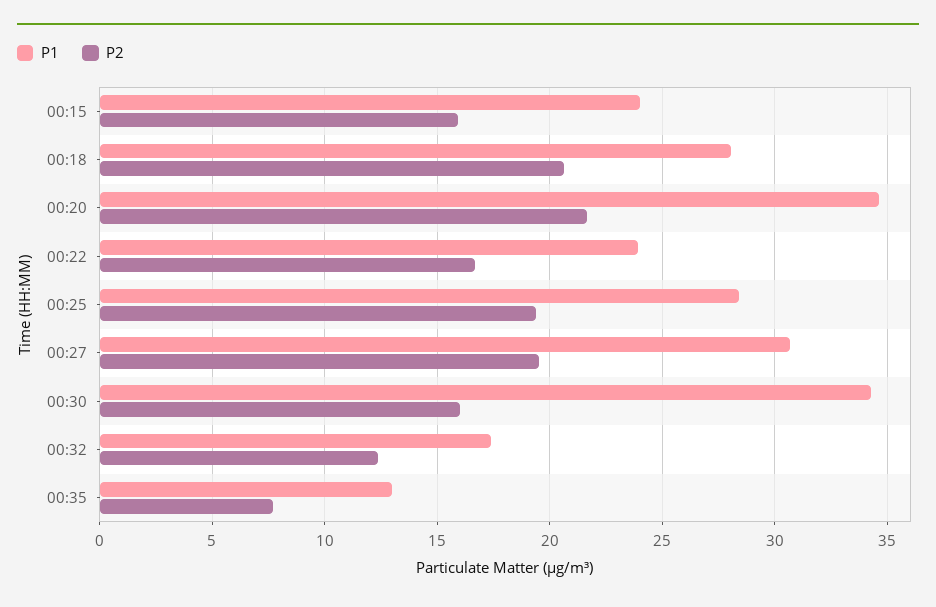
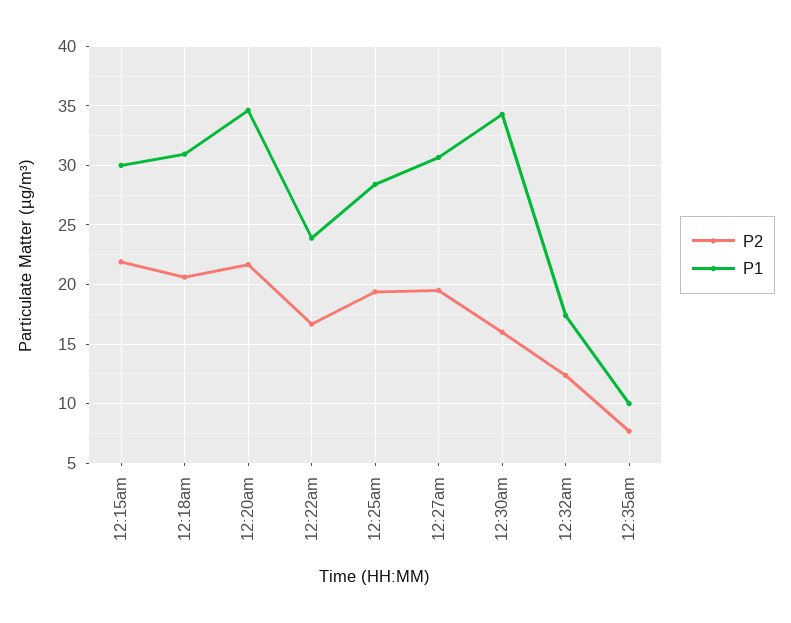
  {
    "P1": {
-     "00:15": 24,
+     "00:15": 30,
-     "00:18": 28,
+     "00:18": 31,
      "00:20": 34.5,
      "00:22": 24,
      "00:25": 28.5,
      "00:27": 30.5,
      "00:30": 34.5,
      "00:32": 17.5,
-     "00:35": 13
+     "00:35": 10
    },
    "P2": {
-     "00:15": 16,
+     "00:15": 22,
      "00:18": 20.5,
      "00:20": 21.5,
      "00:22": 16.5,
      "00:25": 19.5,
      "00:27": 19.5,
      "00:30": 16,
      "00:32": 12.5,
      "00:35": 7.5
    }
  }

